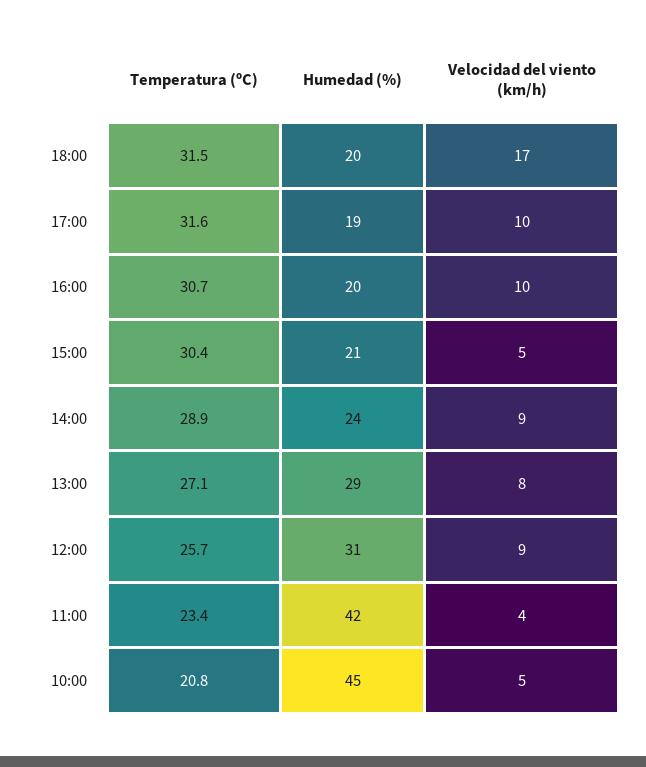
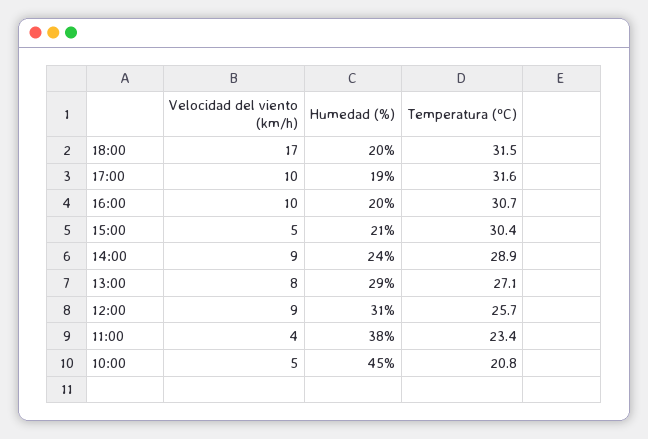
  {
    "Temperatura (ºC)": {
      "18:00": 31.5,
      "17:00": 31.6,
      "16:00": 30.7,
      "15:00": 30.4,
      "14:00": 28.9,
      "13:00": 27.1,
      "12:00": 25.7,
      "11:00": 23.4,
      "10:00": 20.8
    },
    "Humedad (%)": {
      "18:00": 20,
      "17:00": 19,
      "16:00": 20,
      "15:00": 21,
      "14:00": 24,
      "13:00": 29,
      "12:00": 31,
-     "11:00": 42,
+     "11:00": 38,
      "10:00": 45
    },
    "Velocidad del viento (km/h)": {
      "18:00": 17,
      "17:00": 10,
      "16:00": 10,
      "15:00": 5,
      "14:00": 9,
      "13:00": 8,
      "12:00": 9,
      "11:00": 4,
      "10:00": 5
    }
  }

